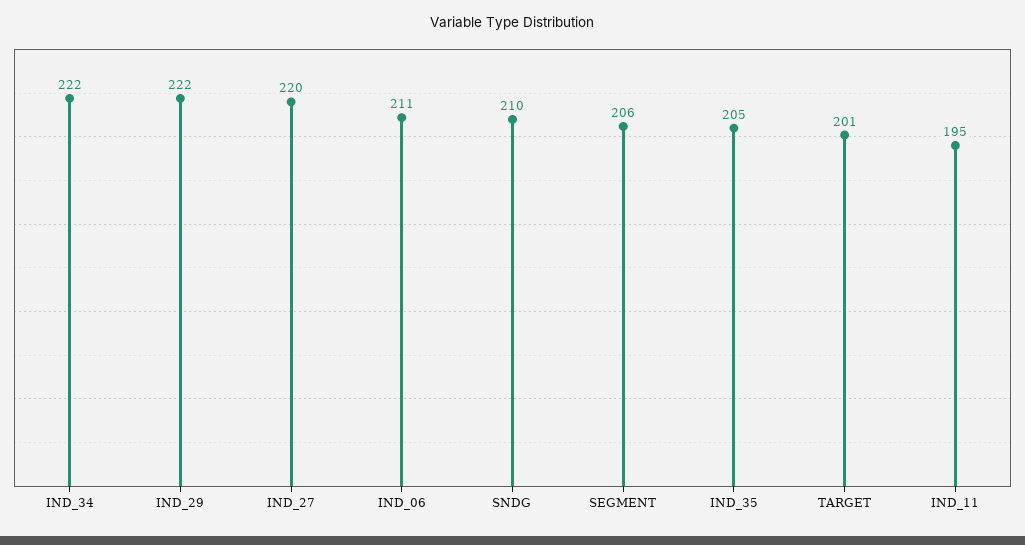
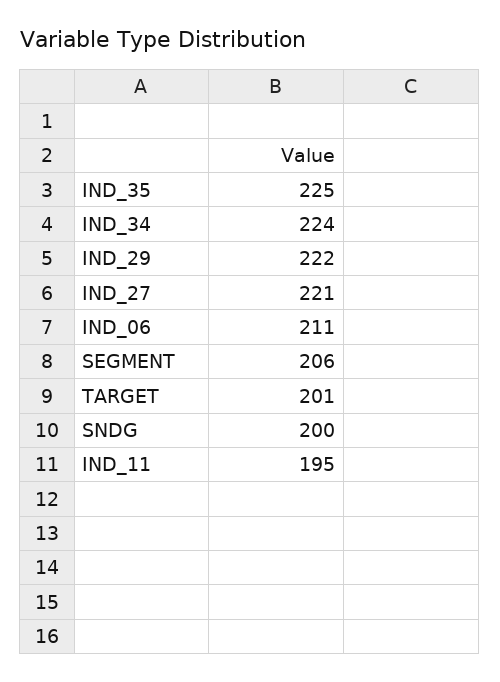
  {
-   "IND_34": 222,
+   "IND_34": 224,
    "IND_29": 222,
-   "IND_27": 220,
+   "IND_27": 221,
    "IND_06": 211,
-   "SNDG": 210,
+   "SNDG": 200,
    "SEGMENT": 206,
-   "IND_35": 205,
+   "IND_35": 225,
    "TARGET": 201,
    "IND_11": 195
  }

